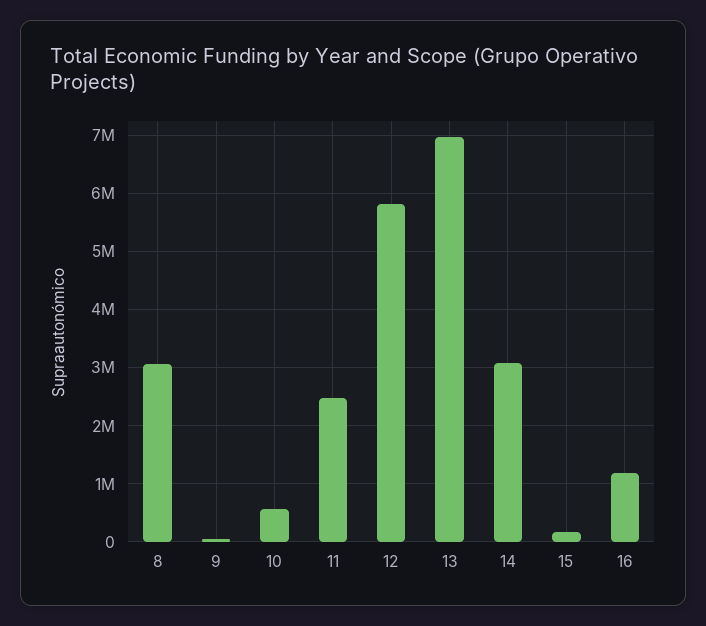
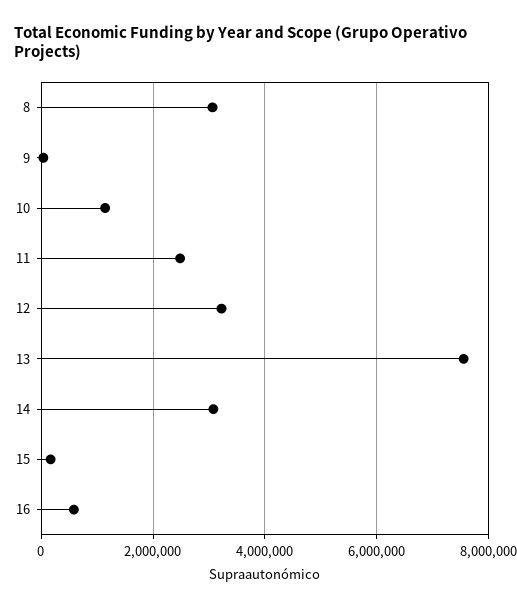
  {
    "8": 3000000,
    "9": 0,
-   "10": 600000,
+   "10": 1200000,
    "11": 2400000,
-   "12": 5800000,
+   "12": 3200000,
-   "13": 7000000,
+   "13": 7600000,
    "14": 3000000,
    "15": 200000,
-   "16": 1200000
+   "16": 600000
  }

